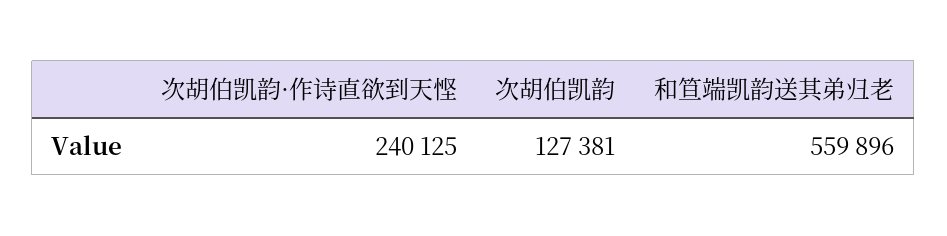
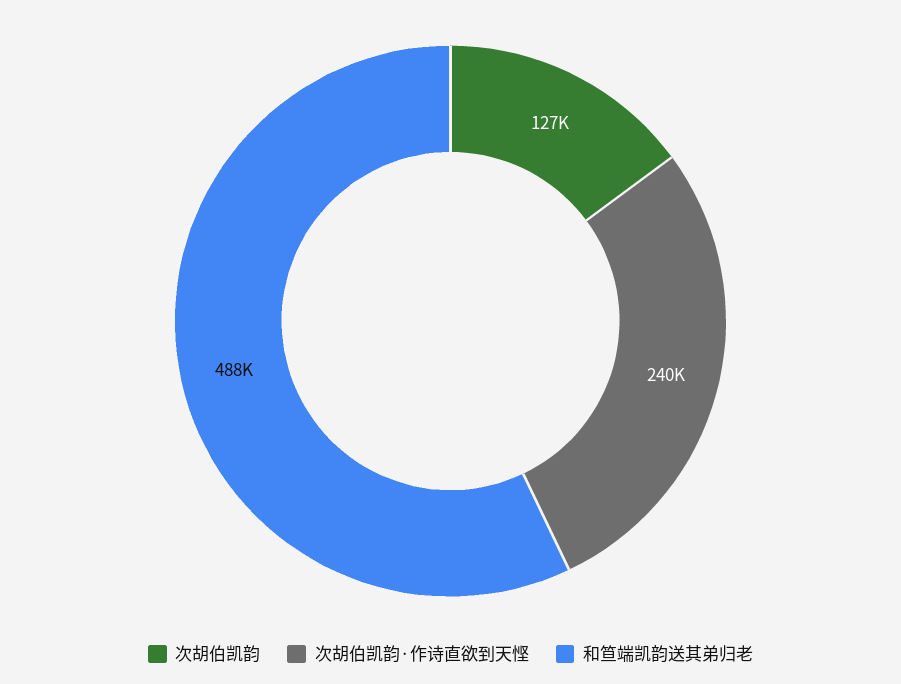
  {
    "次胡伯凯韵·作诗直欲到天悭": 240125,
    "次胡伯凯韵": 127381,
-   "和笪端凯韵送其弟归老": 559896
+   "和笪端凯韵送其弟归老": 488000
  }

